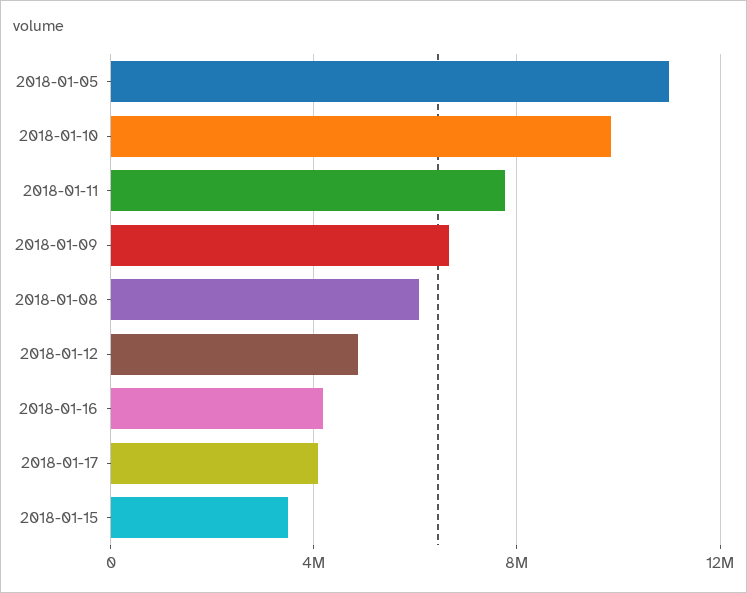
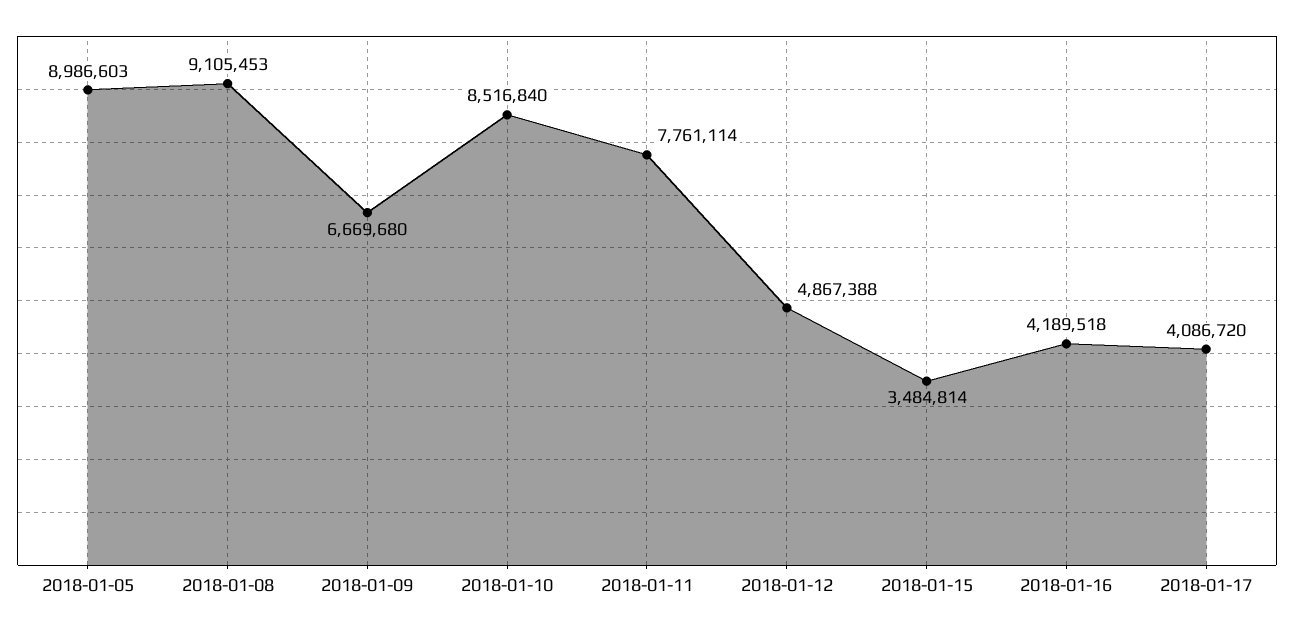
  {
-   "2018-01-05": 11000000,
+   "2018-01-05": 8986603,
-   "2018-01-10": 10000000,
+   "2018-01-10": 8516840,
    "2018-01-11": 7761114,
    "2018-01-09": 6669680,
-   "2018-01-08": 6000000,
+   "2018-01-08": 9105453,
    "2018-01-12": 4867388,
    "2018-01-16": 4189518,
    "2018-01-17": 4086720,
    "2018-01-15": 3484814
  }

